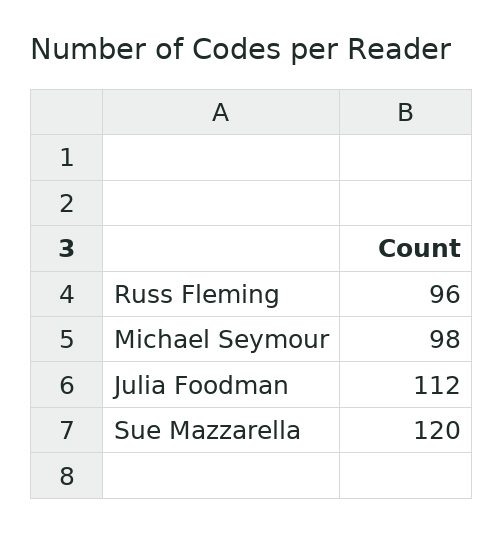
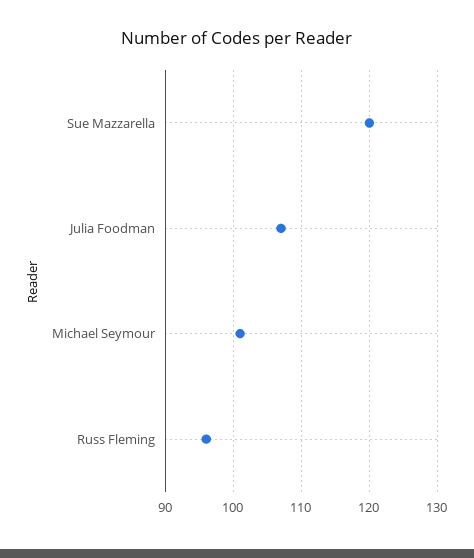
  {
    "Russ Fleming": 96,
-   "Michael Seymour": 98,
+   "Michael Seymour": 101,
-   "Julia Foodman": 112,
+   "Julia Foodman": 107,
    "Sue Mazzarella": 120
  }

